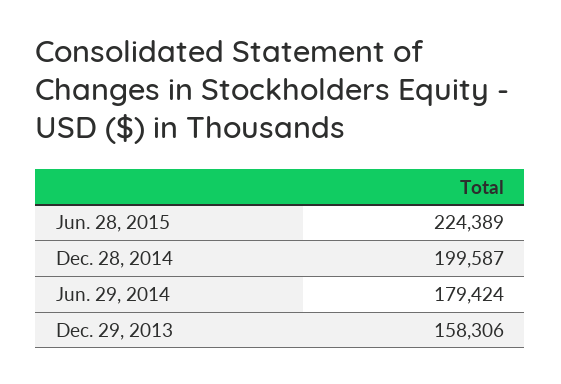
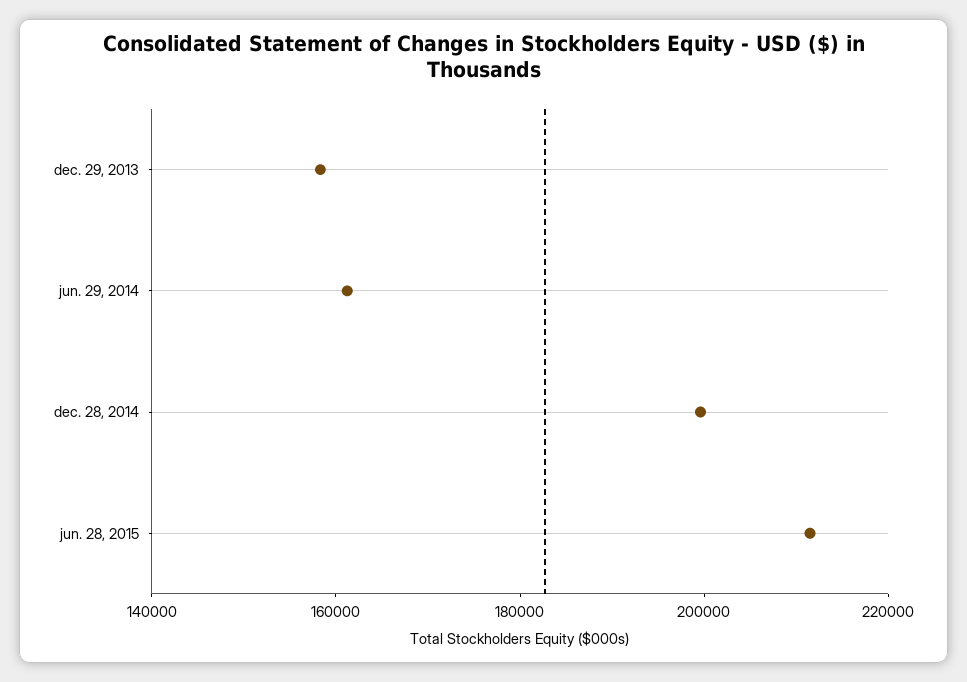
  {
-   "Jun. 28, 2015": 224389,
+   "Jun. 28, 2015": 210000,
    "Dec. 28, 2014": 199587,
-   "Jun. 29, 2014": 179424,
+   "Jun. 29, 2014": 160000,
    "Dec. 29, 2013": 158306
  }

